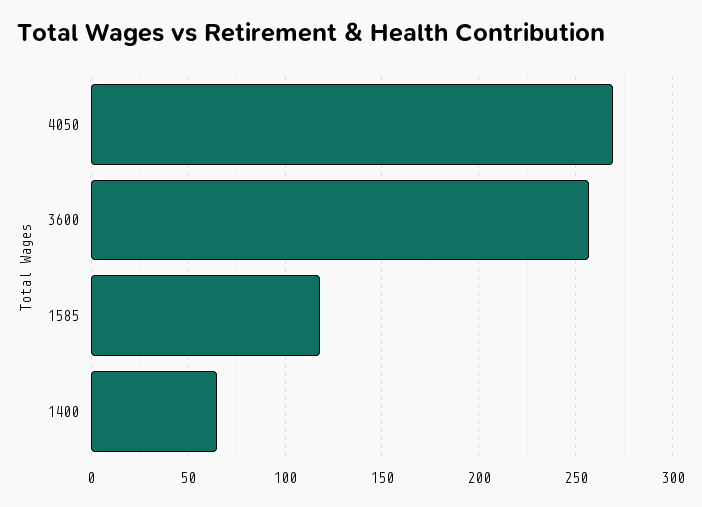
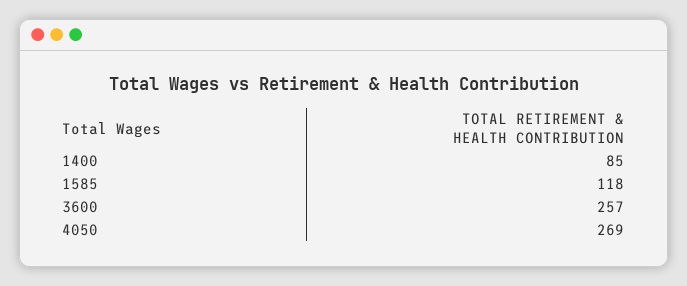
  {
    "4050": 269,
    "3600": 257,
    "1585": 118,
-   "1400": 65
+   "1400": 85
  }

